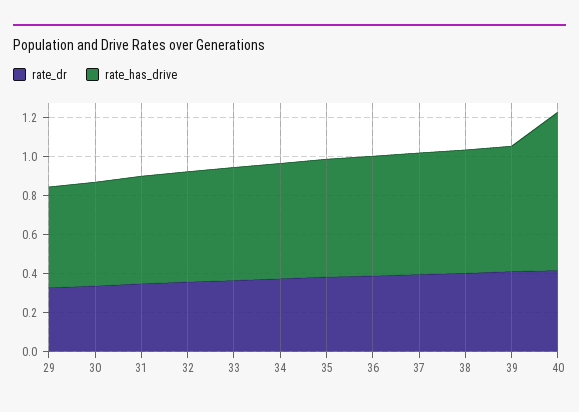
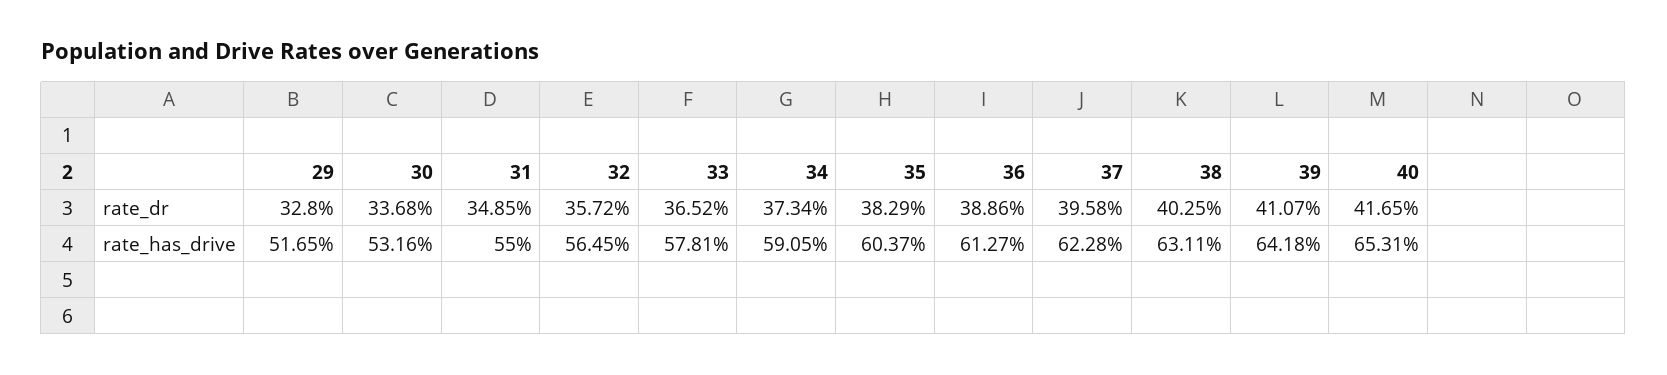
  {
    "rate_dr": {
      "29": 0.328,
      "30": 0.3368,
      "31": 0.3485,
      "32": 0.3572,
      "33": 0.3652,
      "34": 0.3734,
      "35": 0.3829,
      "36": 0.3886,
      "37": 0.3958,
      "38": 0.4025,
      "39": 0.4107,
      "40": 0.4165
    },
    "rate_has_drive": {
      "29": 0.5165,
      "30": 0.5316,
      "31": 0.55,
      "32": 0.5645,
      "33": 0.5781,
      "34": 0.5905,
      "35": 0.6037,
      "36": 0.6127,
      "37": 0.6228,
      "38": 0.6311,
      "39": 0.6418,
-     "40": 0.8
+     "40": 0.6531
    }
  }

